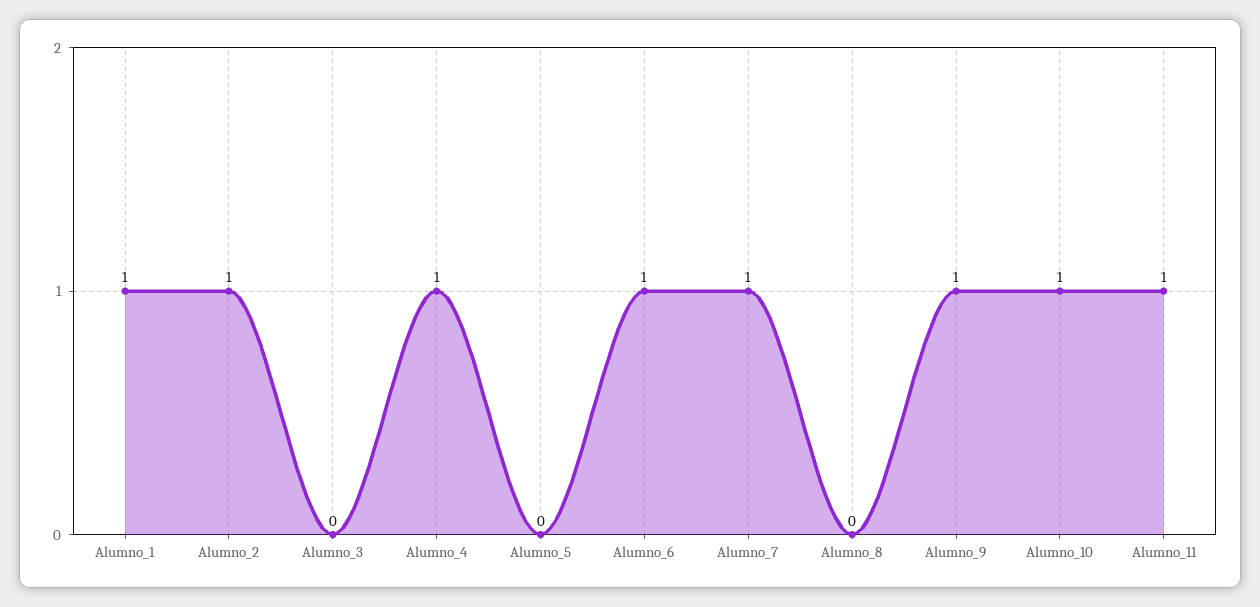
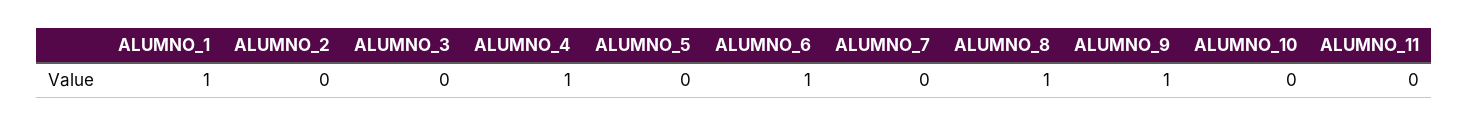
  {
    "Alumno_1": 1,
-   "Alumno_2": 1,
+   "Alumno_2": 0,
    "Alumno_3": 0,
    "Alumno_4": 1,
    "Alumno_5": 0,
    "Alumno_6": 1,
-   "Alumno_7": 1,
+   "Alumno_7": 0,
-   "Alumno_8": 0,
+   "Alumno_8": 1,
    "Alumno_9": 1,
-   "Alumno_10": 1,
+   "Alumno_10": 0,
-   "Alumno_11": 1
+   "Alumno_11": 0
  }

